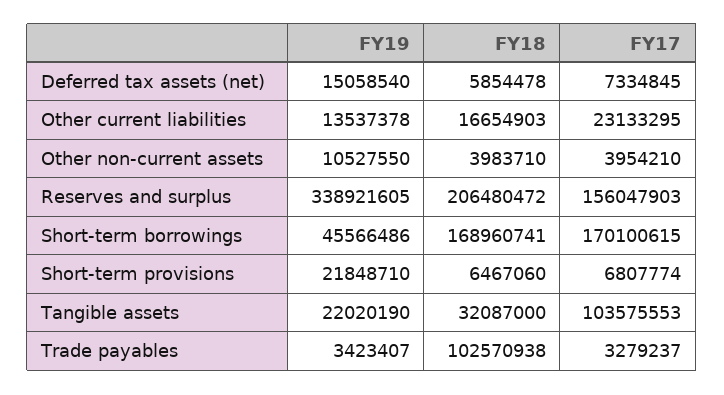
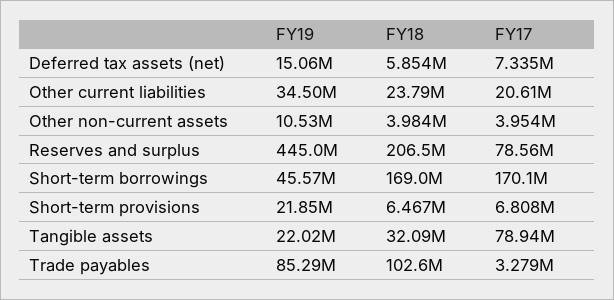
  {
    "FY19": {
      "Deferred tax assets (net)": 15058540,
-     "Other current liabilities": 13537378,
+     "Other current liabilities": 34500000,
      "Other non-current assets": 10527550,
-     "Reserves and surplus": 338921605,
+     "Reserves and surplus": 445000000,
      "Short-term borrowings": 45566486,
      "Short-term provisions": 21848710,
      "Tangible assets": 22020190,
-     "Trade payables": 3423407
+     "Trade payables": 85290000
    },
    "FY18": {
      "Deferred tax assets (net)": 5854478,
-     "Other current liabilities": 16654903,
+     "Other current liabilities": 23790000,
      "Other non-current assets": 3983710,
      "Reserves and surplus": 206480472,
      "Short-term borrowings": 168960741,
      "Short-term provisions": 6467060,
      "Tangible assets": 32087000,
      "Trade payables": 102570938
    },
    "FY17": {
      "Deferred tax assets (net)": 7334845,
-     "Other current liabilities": 23133295,
+     "Other current liabilities": 20610000,
      "Other non-current assets": 3954210,
-     "Reserves and surplus": 156047903,
+     "Reserves and surplus": 78560000,
      "Short-term borrowings": 170100615,
      "Short-term provisions": 6807774,
-     "Tangible assets": 103575553,
+     "Tangible assets": 78940000,
      "Trade payables": 3279237
    }
  }

